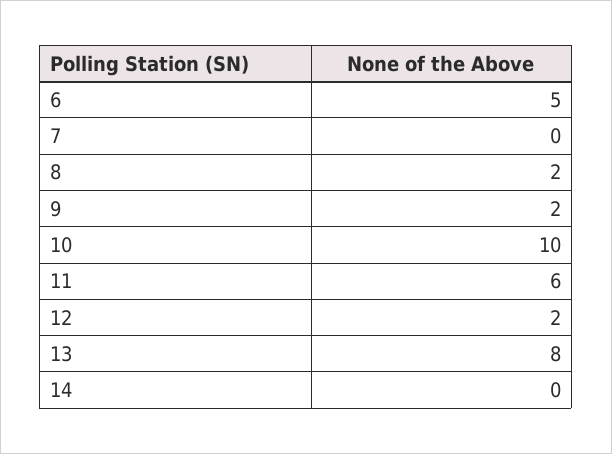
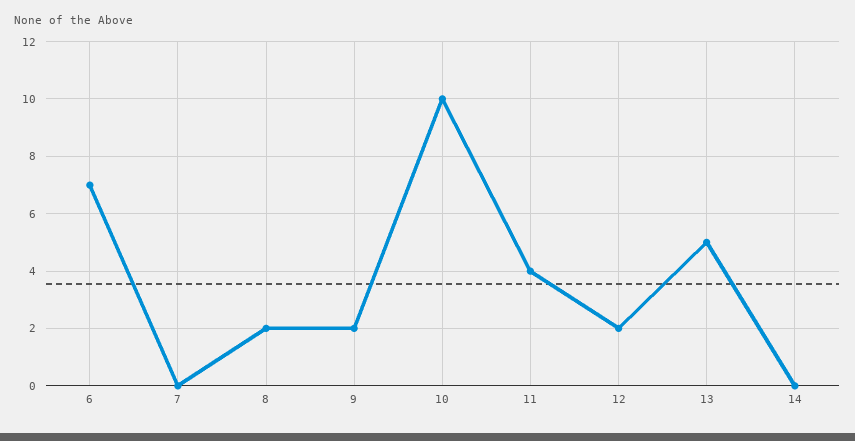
  {
-   "6": 5,
+   "6": 7,
    "7": 0,
    "8": 2,
    "9": 2,
    "10": 10,
-   "11": 6,
+   "11": 4,
    "12": 2,
-   "13": 8,
+   "13": 5,
    "14": 0
  }

